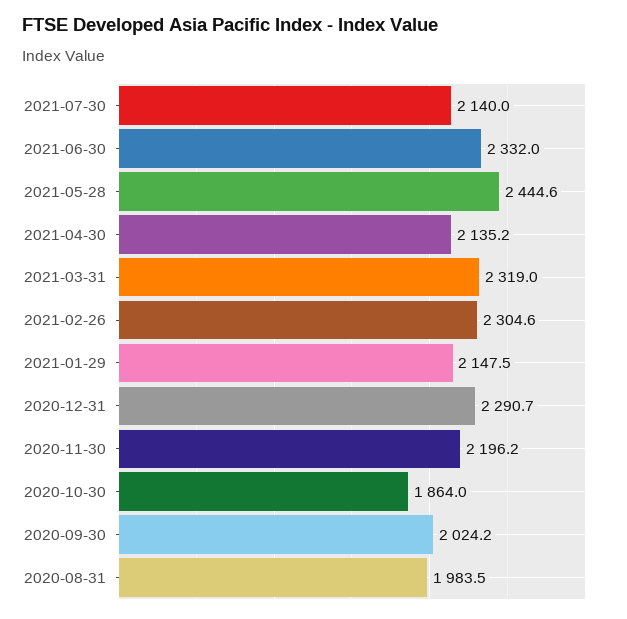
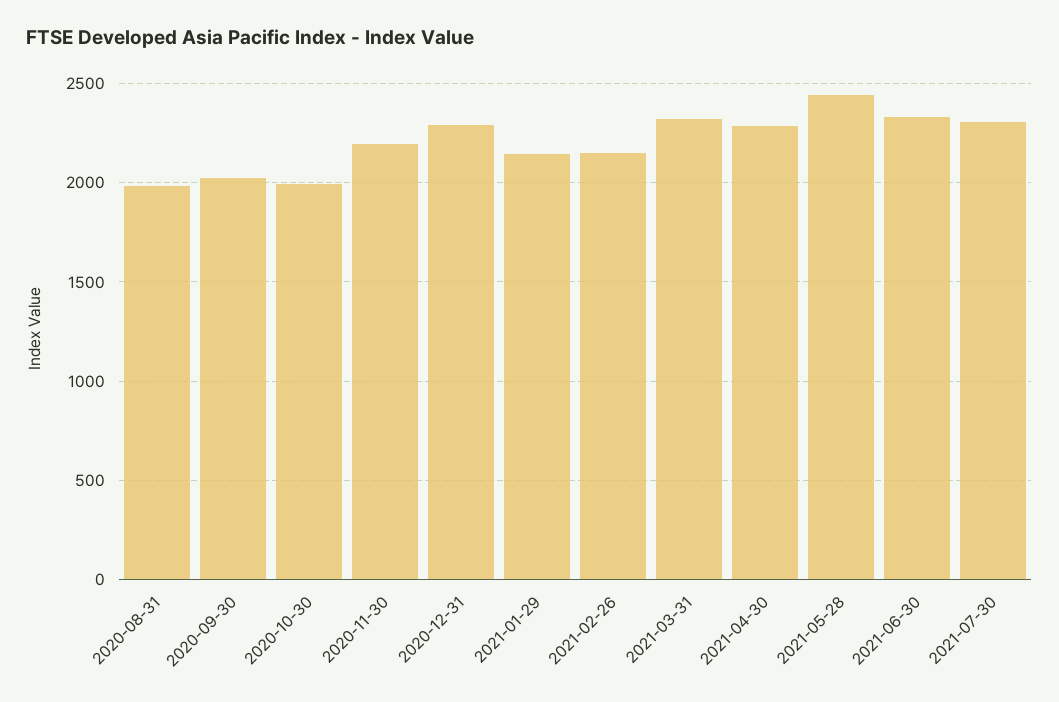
  {
-   "2021-07-30": 2140,
+   "2021-07-30": 2300,
    "2021-06-30": 2332,
    "2021-05-28": 2444.6,
-   "2021-04-30": 2135.2,
+   "2021-04-30": 2300,
    "2021-03-31": 2319,
-   "2021-02-26": 2304.6,
+   "2021-02-26": 2150,
    "2021-01-29": 2147.5,
    "2020-12-31": 2290.7,
    "2020-11-30": 2196.2,
-   "2020-10-30": 1864,
+   "2020-10-30": 2000,
    "2020-09-30": 2024.2,
    "2020-08-31": 1983.5
  }

